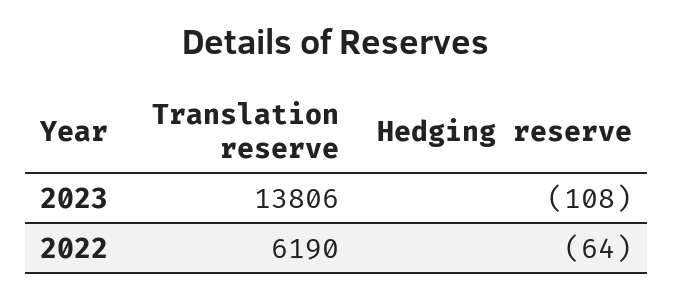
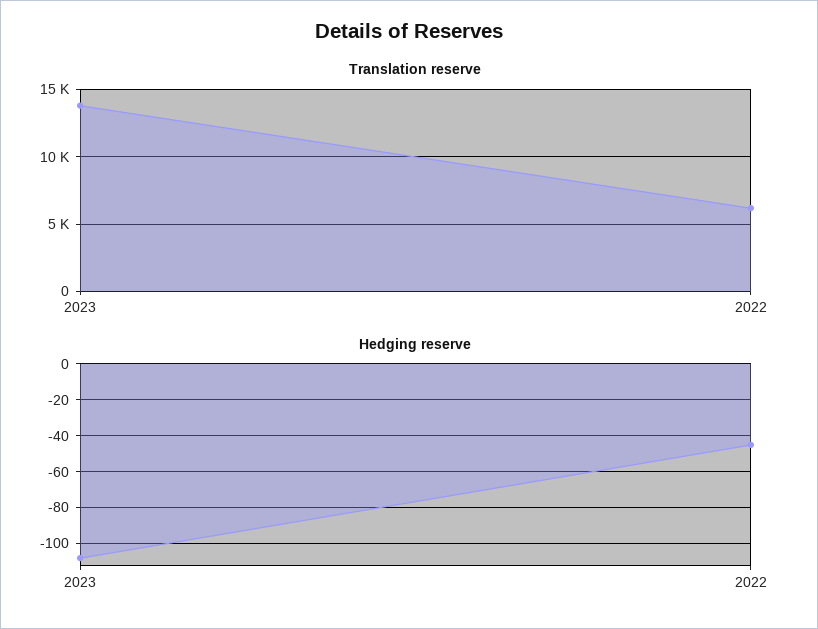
  {
    "Translation reserve": {
      "2023": 13806,
      "2022": 6190
    },
    "Hedging reserve": {
      "2023": -108,
-     "2022": -64
+     "2022": -45
    }
  }

